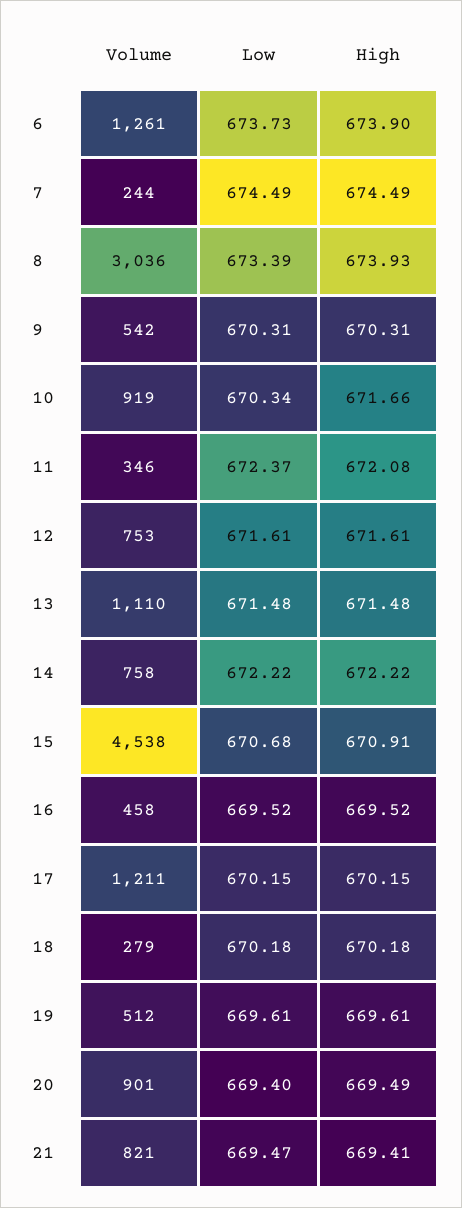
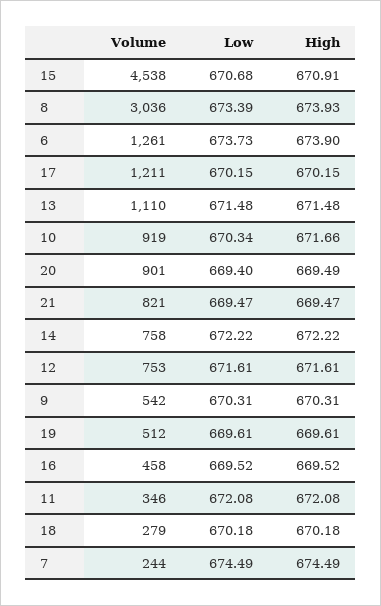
  {
    "Volume": {
      "6": 1261,
      "7": 244,
      "8": 3036,
      "9": 542,
      "10": 919,
      "11": 346,
      "12": 753,
      "13": 1110,
      "14": 758,
      "15": 4538,
      "16": 458,
      "17": 1211,
      "18": 279,
      "19": 512,
      "20": 901,
      "21": 821
    },
    "Low": {
      "6": 673.73,
      "7": 674.49,
      "8": 673.39,
      "9": 670.31,
      "10": 670.34,
-     "11": 672.37,
+     "11": 672.08,
      "12": 671.61,
      "13": 671.48,
      "14": 672.22,
      "15": 670.68,
      "16": 669.52,
      "17": 670.15,
      "18": 670.18,
      "19": 669.61,
      "20": 669.4,
      "21": 669.47
    },
    "High": {
      "6": 673.9,
      "7": 674.49,
      "8": 673.93,
      "9": 670.31,
      "10": 671.66,
      "11": 672.08,
      "12": 671.61,
      "13": 671.48,
      "14": 672.22,
      "15": 670.91,
      "16": 669.52,
      "17": 670.15,
      "18": 670.18,
      "19": 669.61,
      "20": 669.49,
-     "21": 669.41
+     "21": 669.47
    }
  }

